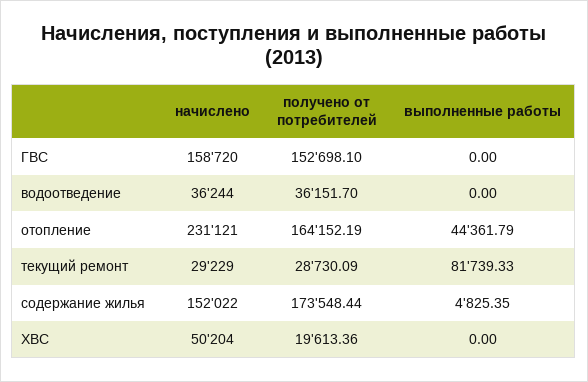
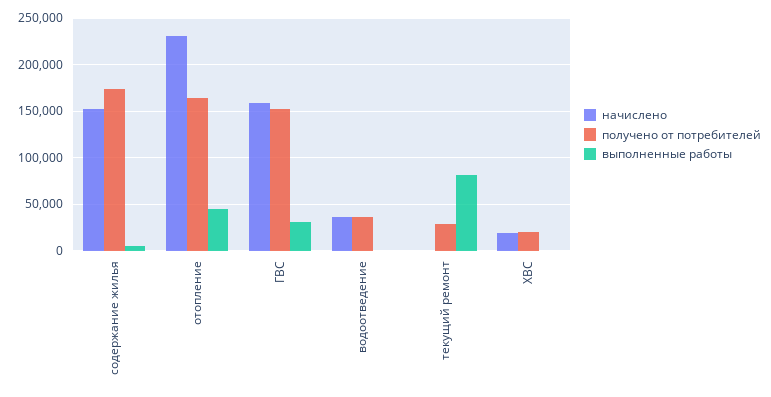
  {
    "начислено": {
      "ГВС": 158720,
      "водоотведение": 36244,
      "отопление": 231121,
-     "текущий ремонт": 29229,
+     "текущий ремонт": 0,
      "содержание жилья": 152022,
-     "ХВС": 50204
+     "ХВС": 20000
    },
    "получено от потребителей": {
      "ГВС": 152698.1,
      "водоотведение": 36151.7,
      "отопление": 164152.19,
      "текущий ремонт": 28730.09,
      "содержание жилья": 173548.44,
      "ХВС": 19613.36
    },
    "выполненные работы": {
-     "ГВС": 0,
+     "ГВС": 30000,
      "водоотведение": 0,
      "отопление": 44361.79,
      "текущий ремонт": 81739.33,
      "содержание жилья": 4825.35,
      "ХВС": 0
    }
  }

